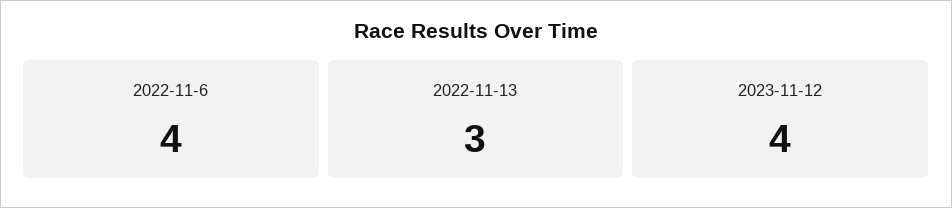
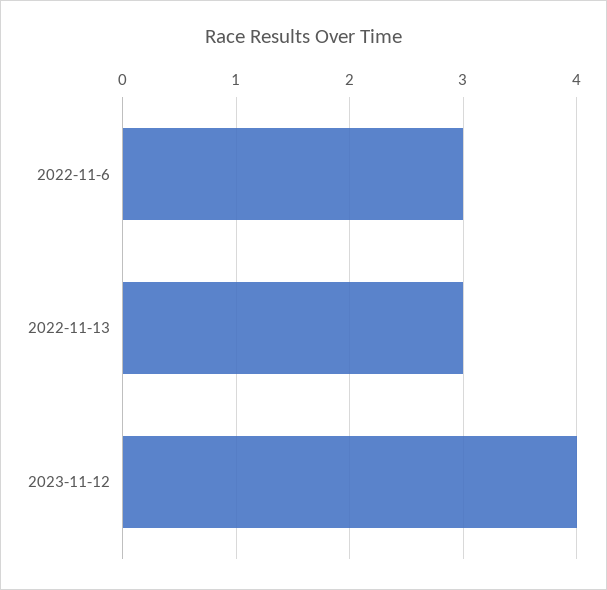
  {
-   "2022-11-6": 4,
+   "2022-11-6": 3,
    "2022-11-13": 3,
    "2023-11-12": 4
  }

